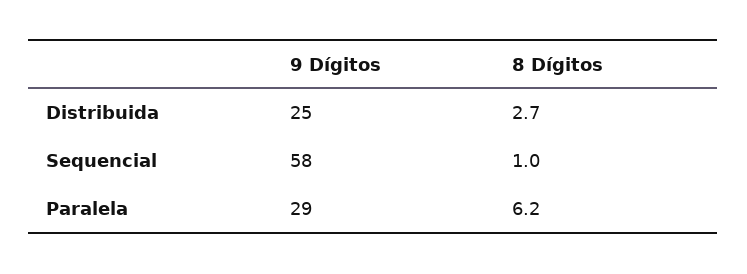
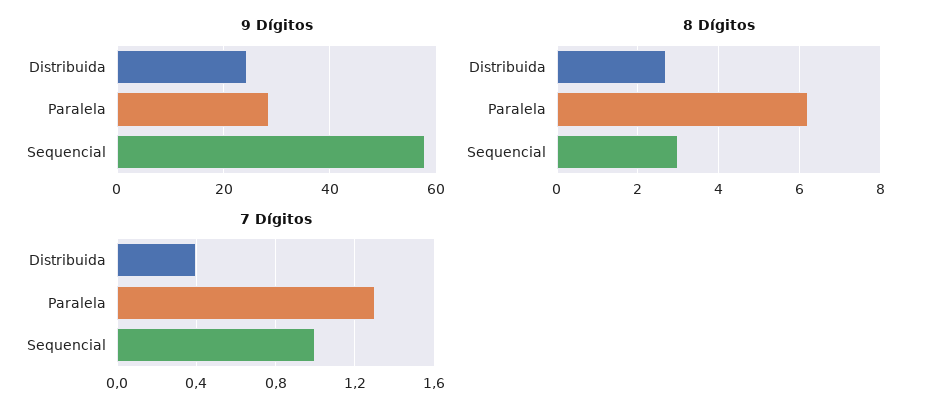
  {
    "9 Dígitos": {
      "Distribuida": 25,
      "Sequencial": 58,
      "Paralela": 29
    },
    "8 Dígitos": {
      "Distribuida": 2.7,
-     "Sequencial": 1,
+     "Sequencial": 3,
      "Paralela": 6.2
-   }
+   },
+   "7 Dígitos": {
+     "Distribuida": 0.4,
+     "Paralela": 1.3,
+     "Sequencial": 1
+   }
  }

